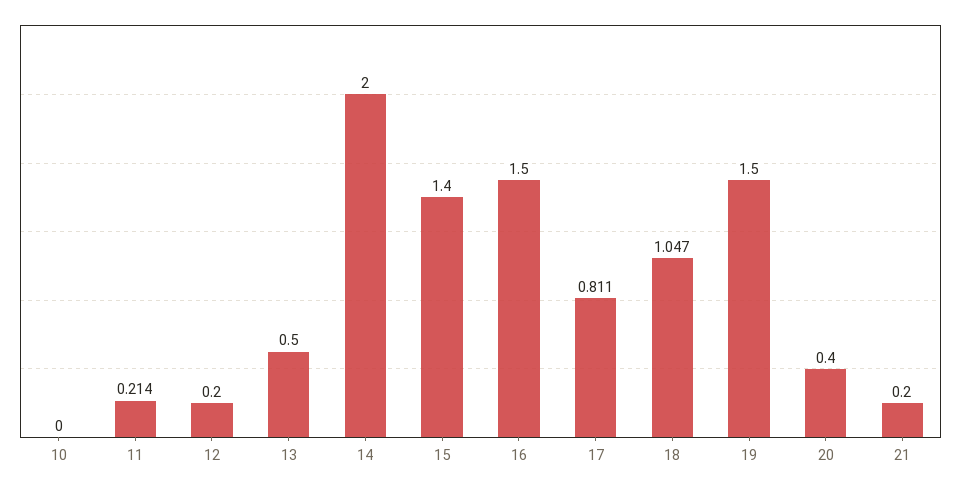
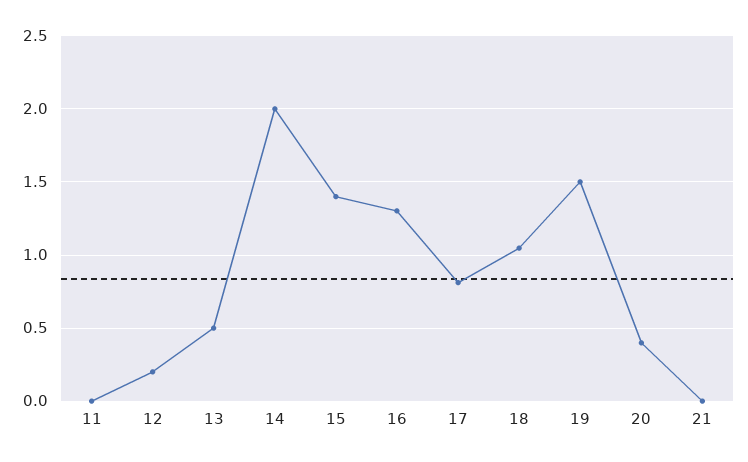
  {
-   "10": 0,
-   "11": 0.214,
+   "11": 0,
    "12": 0.2,
    "13": 0.5,
    "14": 2,
    "15": 1.4,
-   "16": 1.5,
+   "16": 1.3,
    "17": 0.811,
    "18": 1.047,
    "19": 1.5,
    "20": 0.4,
-   "21": 0.2
+   "21": 0
  }

